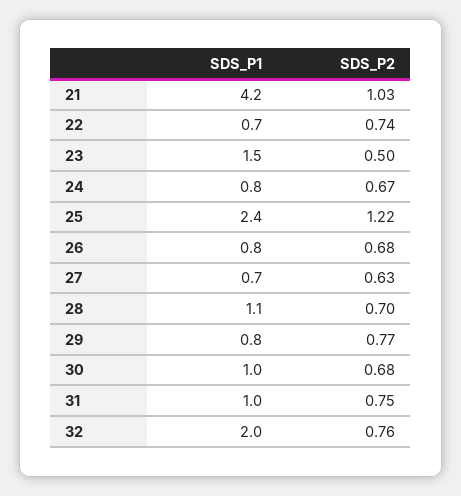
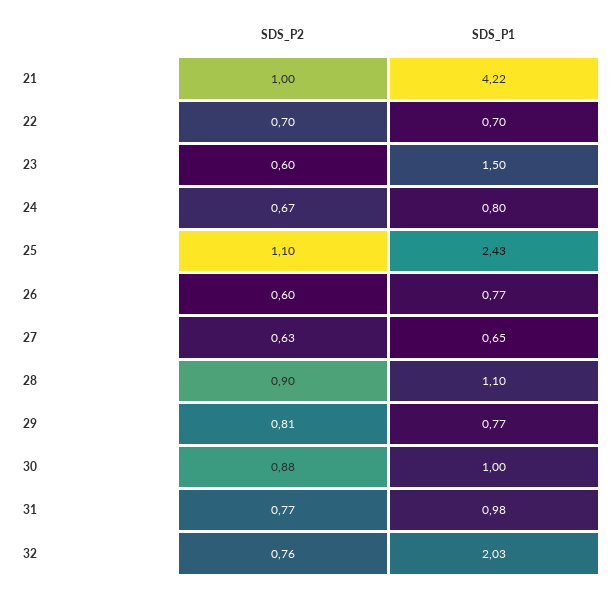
  {
    "SDS_P1": {
      "21": 4.22,
      "22": 0.7,
      "23": 1.5,
      "24": 0.8,
      "25": 2.43,
      "26": 0.77,
      "27": 0.65,
      "28": 1.1,
      "29": 0.77,
      "30": 1,
      "31": 0.98,
      "32": 2.03
    },
    "SDS_P2": {
-     "21": 1.03,
+     "21": 1,
-     "22": 0.74,
+     "22": 0.7,
-     "23": 0.5,
+     "23": 0.6,
      "24": 0.67,
-     "25": 1.22,
+     "25": 1.1,
-     "26": 0.68,
+     "26": 0.6,
      "27": 0.63,
-     "28": 0.7,
+     "28": 0.9,
-     "29": 0.77,
+     "29": 0.81,
-     "30": 0.68,
+     "30": 0.88,
-     "31": 0.75,
+     "31": 0.77,
      "32": 0.76
    }
  }

